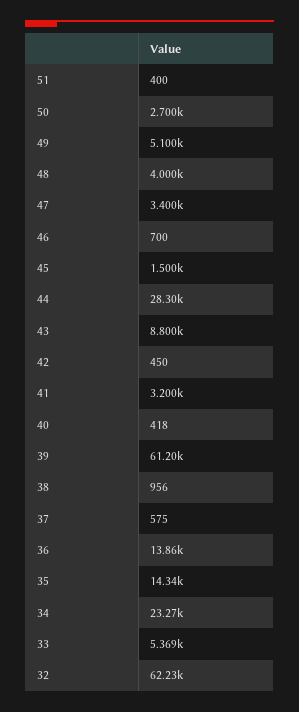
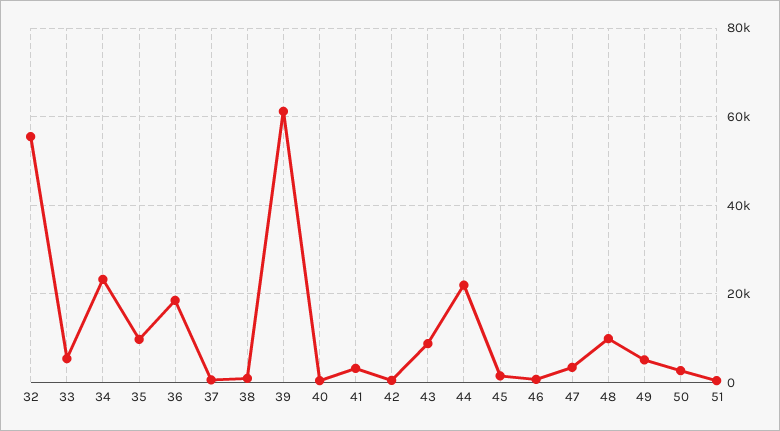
  {
    "51": 400,
    "50": 2700,
    "49": 5100,
-   "48": 4000,
+   "48": 10000,
    "47": 3400,
    "46": 700,
    "45": 1500,
-   "44": 28300,
+   "44": 22000,
    "43": 8800,
    "42": 450,
    "41": 3200,
    "40": 418,
    "39": 61200,
    "38": 956,
    "37": 575,
-   "36": 13860,
+   "36": 18000,
-   "35": 14340,
+   "35": 10000,
    "34": 23270,
    "33": 5369,
-   "32": 62230
+   "32": 56000
  }

